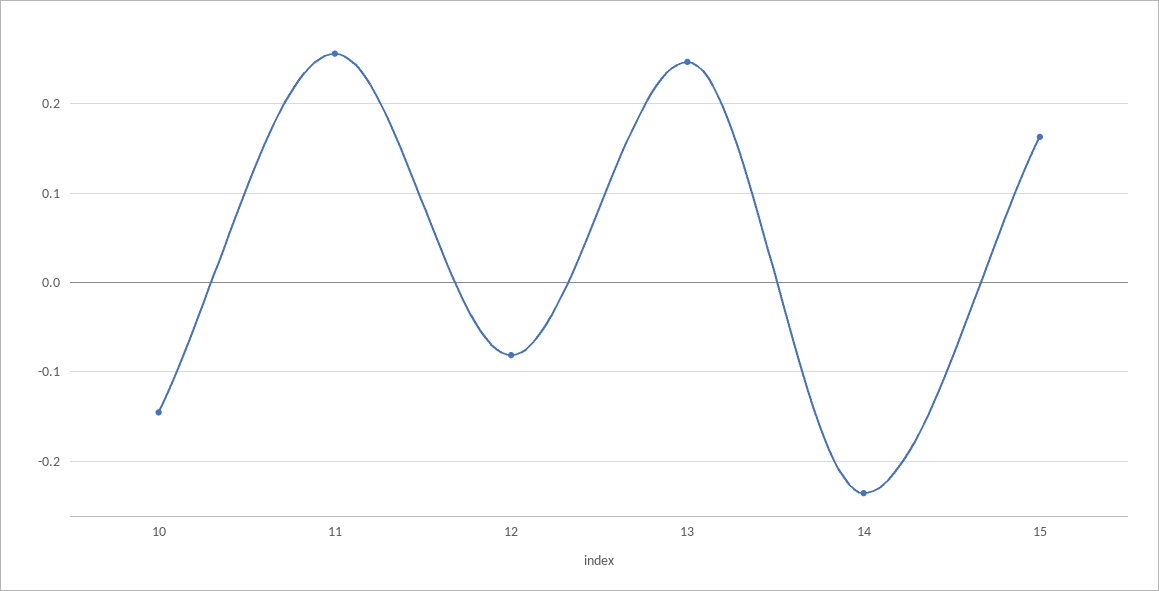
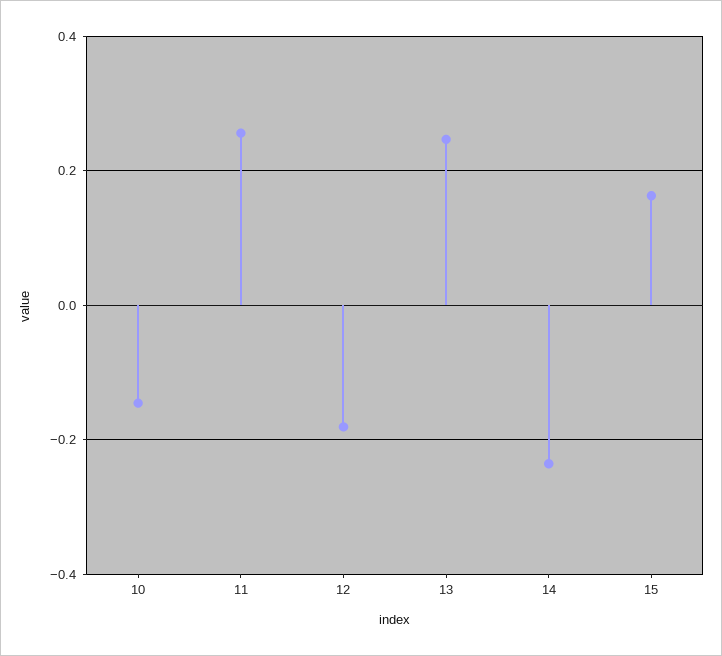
  {
    "10": -0.15,
    "11": 0.26,
-   "12": -0.08,
+   "12": -0.18,
    "13": 0.25,
    "14": -0.24,
    "15": 0.16
  }

